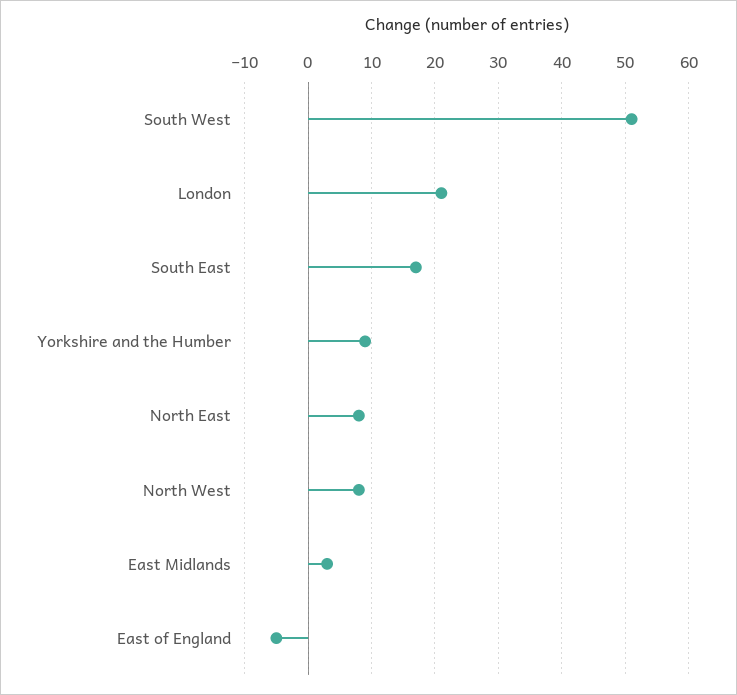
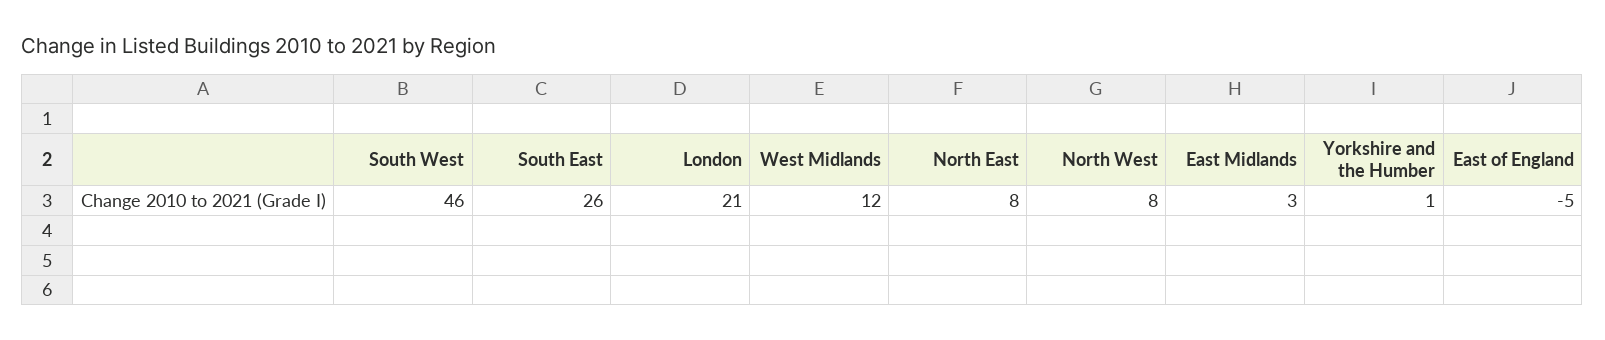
  {
-   "South West": 51,
+   "South West": 46,
    "London": 21,
-   "South East": 17,
+   "South East": 26,
-   "Yorkshire and the Humber": 9,
+   "Yorkshire and the Humber": 1,
    "North East": 8,
    "North West": 8,
    "East Midlands": 3,
-   "East of England": -5
+   "East of England": -5,
+   "West Midlands": 12
  }

